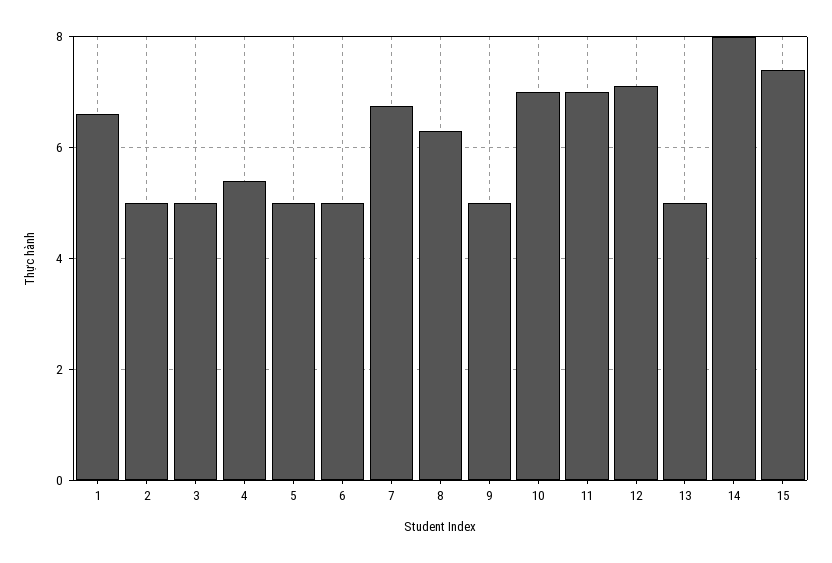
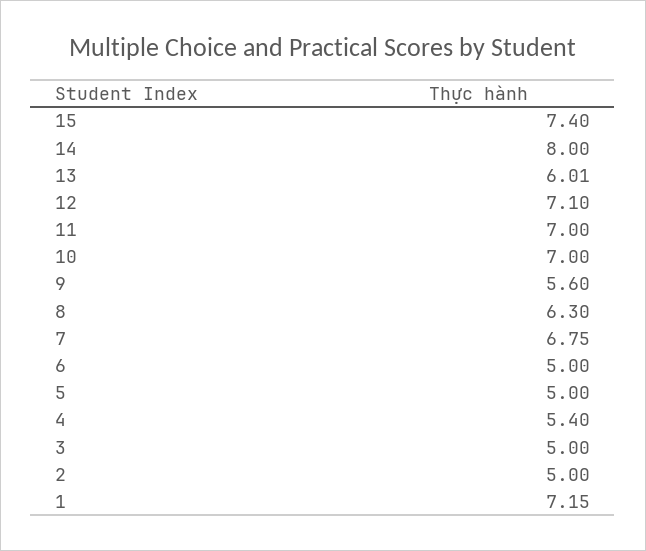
  {
-   "1": 6.6,
+   "1": 7.15,
    "2": 5,
    "3": 5,
    "4": 5.4,
    "5": 5,
    "6": 5,
    "7": 6.75,
    "8": 6.3,
-   "9": 5,
+   "9": 5.6,
    "10": 7,
    "11": 7,
    "12": 7.1,
-   "13": 5,
+   "13": 6.01,
    "14": 8,
    "15": 7.4
  }

